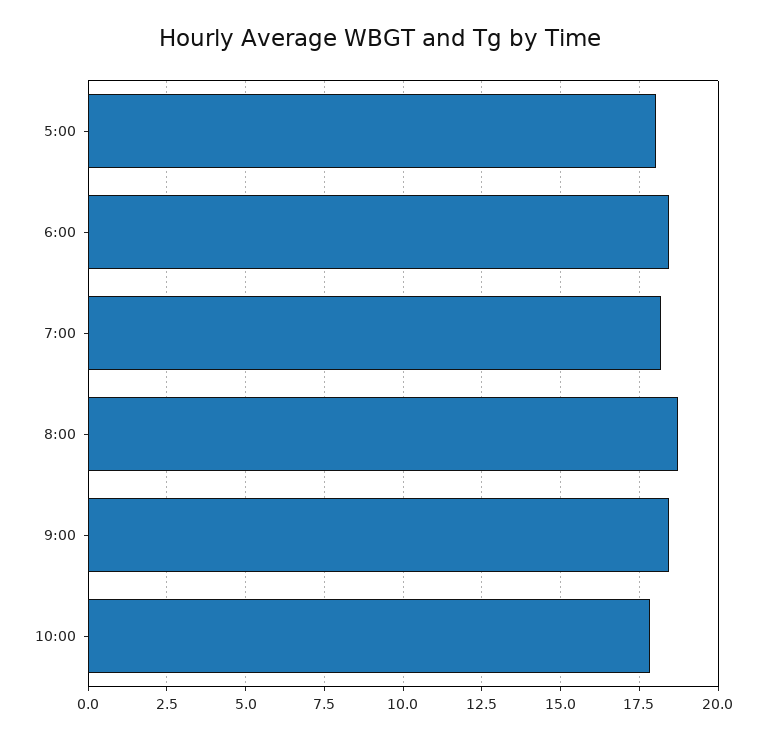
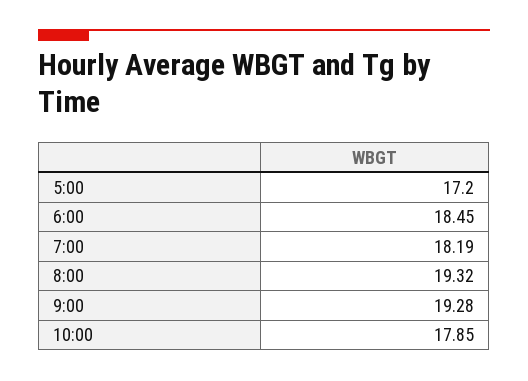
  {
-   "5:00": 18,
+   "5:00": 17.2,
    "6:00": 18.45,
    "7:00": 18.19,
-   "8:00": 18.75,
+   "8:00": 19.32,
-   "9:00": 18.5,
+   "9:00": 19.28,
    "10:00": 17.85
  }

